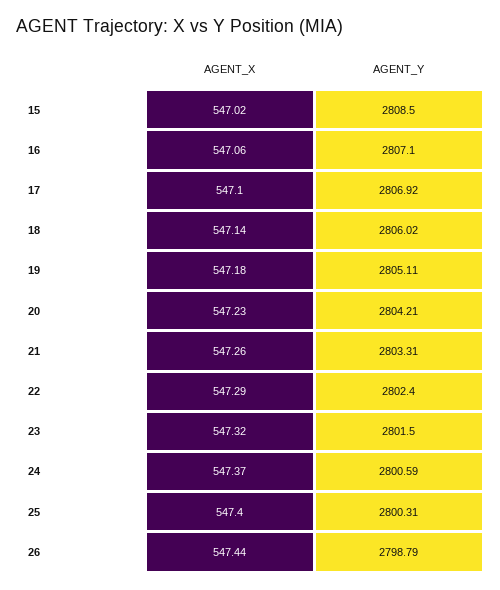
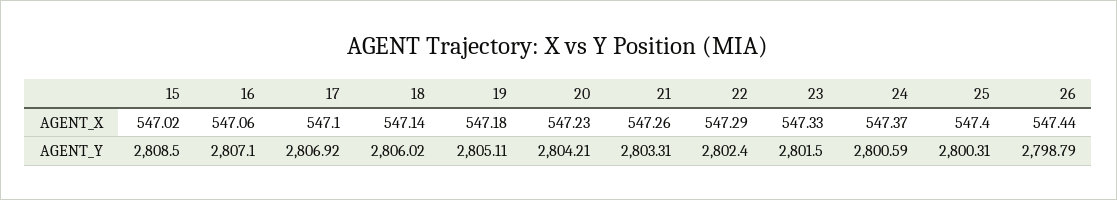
  {
    "AGENT_X": {
      "15": 547.02,
      "16": 547.06,
      "17": 547.1,
      "18": 547.14,
      "19": 547.18,
      "20": 547.23,
      "21": 547.26,
      "22": 547.29,
-     "23": 547.32,
+     "23": 547.33,
      "24": 547.37,
      "25": 547.4,
      "26": 547.44
    },
    "AGENT_Y": {
      "15": 2808.5,
      "16": 2807.1,
      "17": 2806.92,
      "18": 2806.02,
      "19": 2805.11,
      "20": 2804.21,
      "21": 2803.31,
      "22": 2802.4,
      "23": 2801.5,
      "24": 2800.59,
      "25": 2800.31,
      "26": 2798.79
    }
  }

